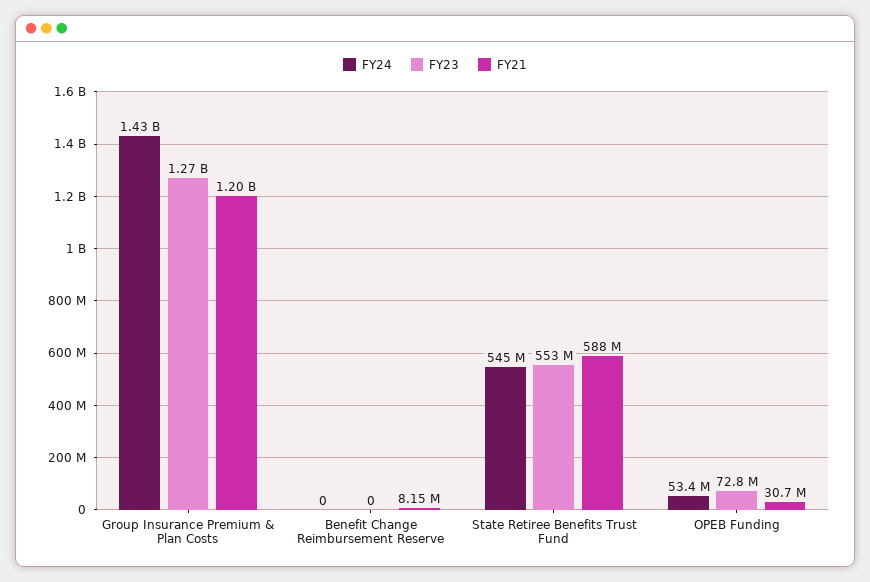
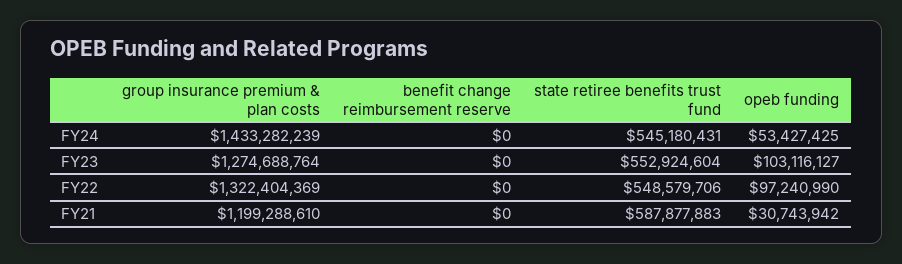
  {
    "FY24": {
      "Group Insurance Premium & Plan Costs": 1433282239,
      "Benefit Change Reimbursement Reserve": 0,
      "State Retiree Benefits Trust Fund": 545180431,
      "OPEB Funding": 53427425
    },
    "FY23": {
      "Group Insurance Premium & Plan Costs": 1274688764,
      "Benefit Change Reimbursement Reserve": 0,
      "State Retiree Benefits Trust Fund": 552924604,
-     "OPEB Funding": 72800000
+     "OPEB Funding": 103116127
    },
    "FY21": {
      "Group Insurance Premium & Plan Costs": 1199288610,
-     "Benefit Change Reimbursement Reserve": 8150000,
+     "Benefit Change Reimbursement Reserve": 0,
      "State Retiree Benefits Trust Fund": 587877883,
      "OPEB Funding": 30743942
-   }
+   },
+   "FY22": {
+     "Group Insurance Premium & Plan Costs": 1322404369,
+     "Benefit Change Reimbursement Reserve": 0,
+     "State Retiree Benefits Trust Fund": 548579706,
+     "OPEB Funding": 97240990
+   }
  }

